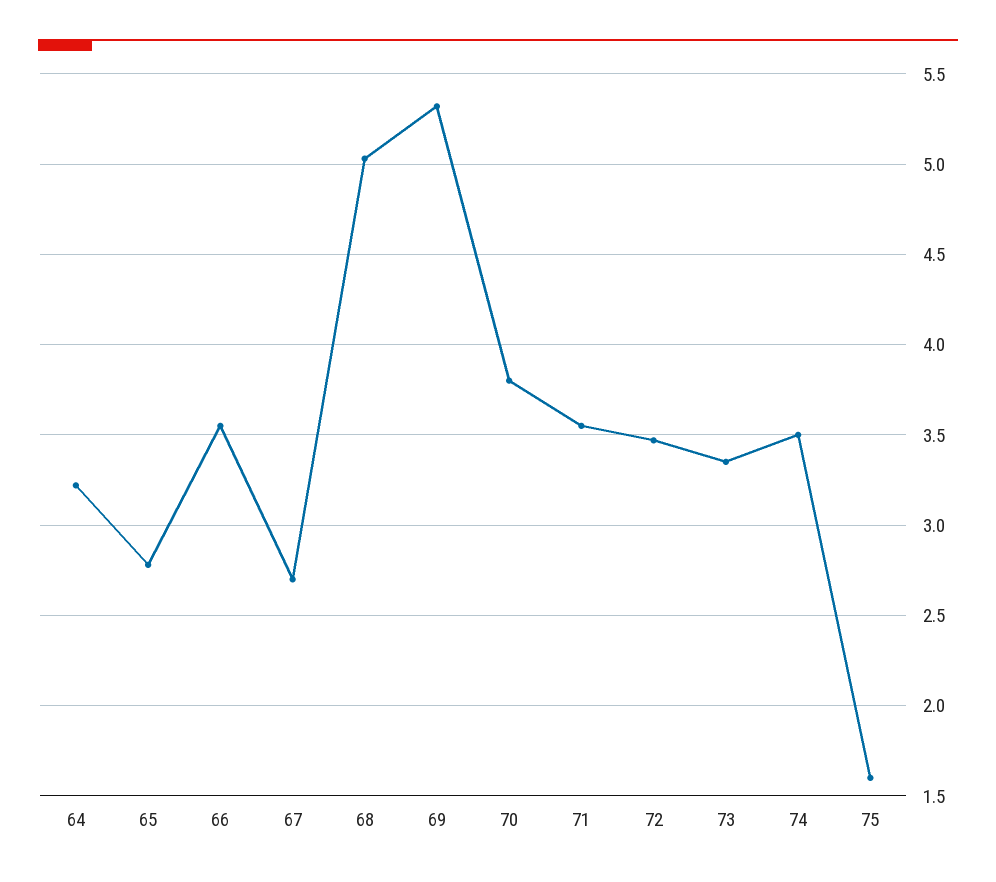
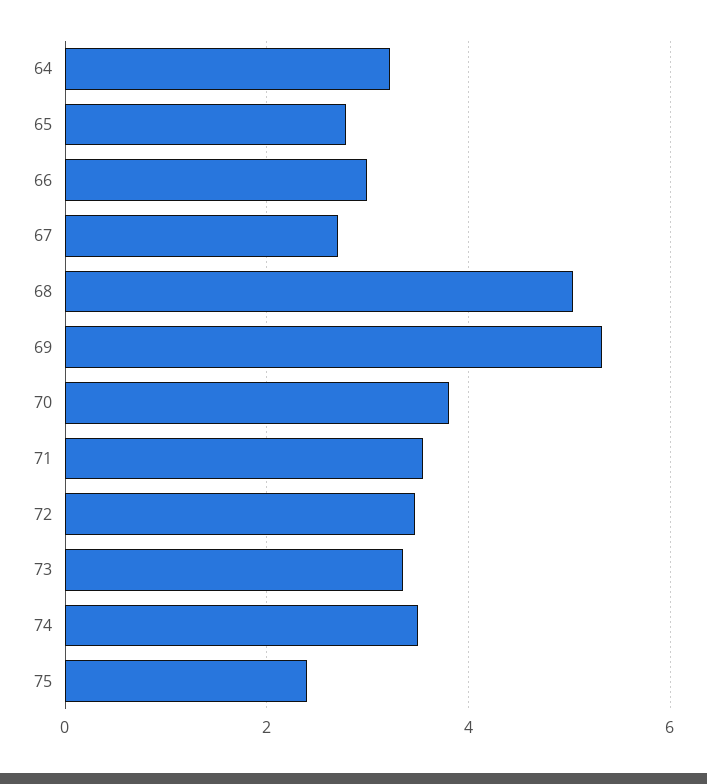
  {
    "64": 3.2,
    "65": 2.8,
-   "66": 3.55,
+   "66": 3,
    "67": 2.7,
    "68": 5.05,
    "69": 5.3,
    "70": 3.8,
    "71": 3.55,
    "72": 3.45,
    "73": 3.35,
    "74": 3.5,
-   "75": 1.6
+   "75": 2.4
  }

